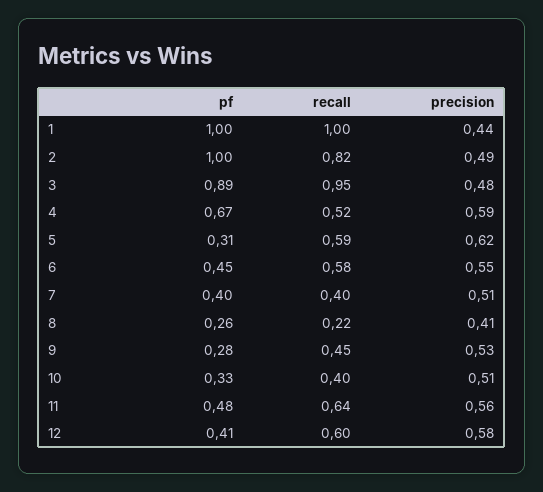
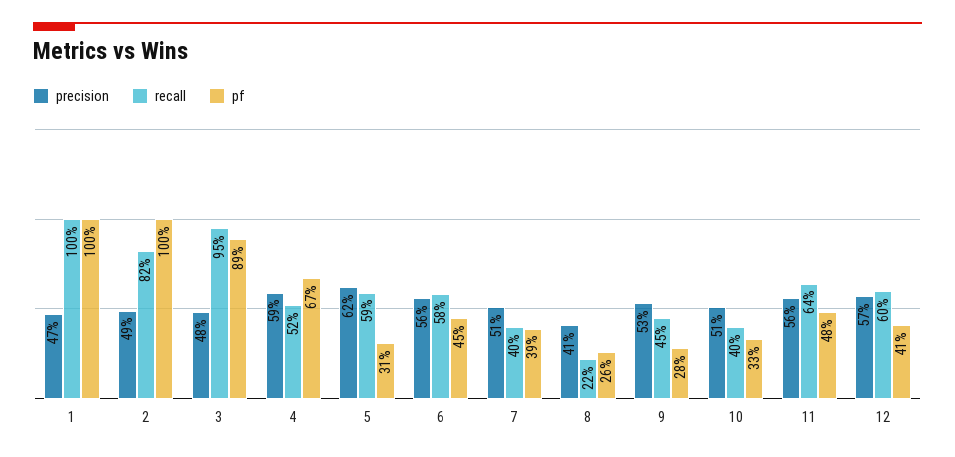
  {
    "pf": {
      "1": 1,
      "2": 1,
      "3": 0.89,
      "4": 0.67,
      "5": 0.31,
      "6": 0.45,
-     "7": 0.4,
+     "7": 0.39,
      "8": 0.26,
      "9": 0.28,
      "10": 0.33,
      "11": 0.48,
      "12": 0.41
    },
    "recall": {
      "1": 1,
      "2": 0.82,
      "3": 0.95,
      "4": 0.52,
      "5": 0.59,
      "6": 0.58,
      "7": 0.4,
      "8": 0.22,
      "9": 0.45,
      "10": 0.4,
      "11": 0.64,
      "12": 0.6
    },
    "precision": {
-     "1": 0.44,
+     "1": 0.47,
      "2": 0.49,
      "3": 0.48,
      "4": 0.59,
      "5": 0.62,
-     "6": 0.55,
+     "6": 0.56,
      "7": 0.51,
      "8": 0.41,
      "9": 0.53,
      "10": 0.51,
      "11": 0.56,
-     "12": 0.58
+     "12": 0.57
    }
  }

